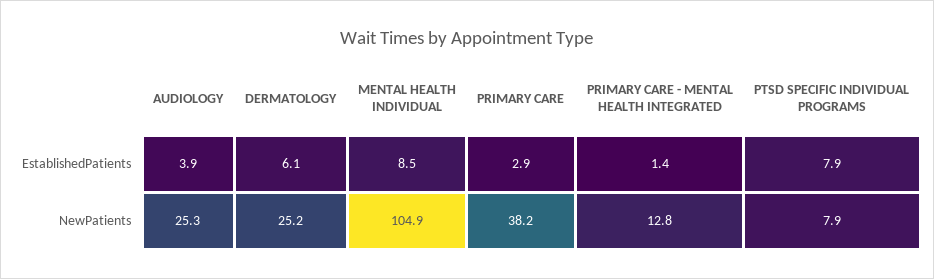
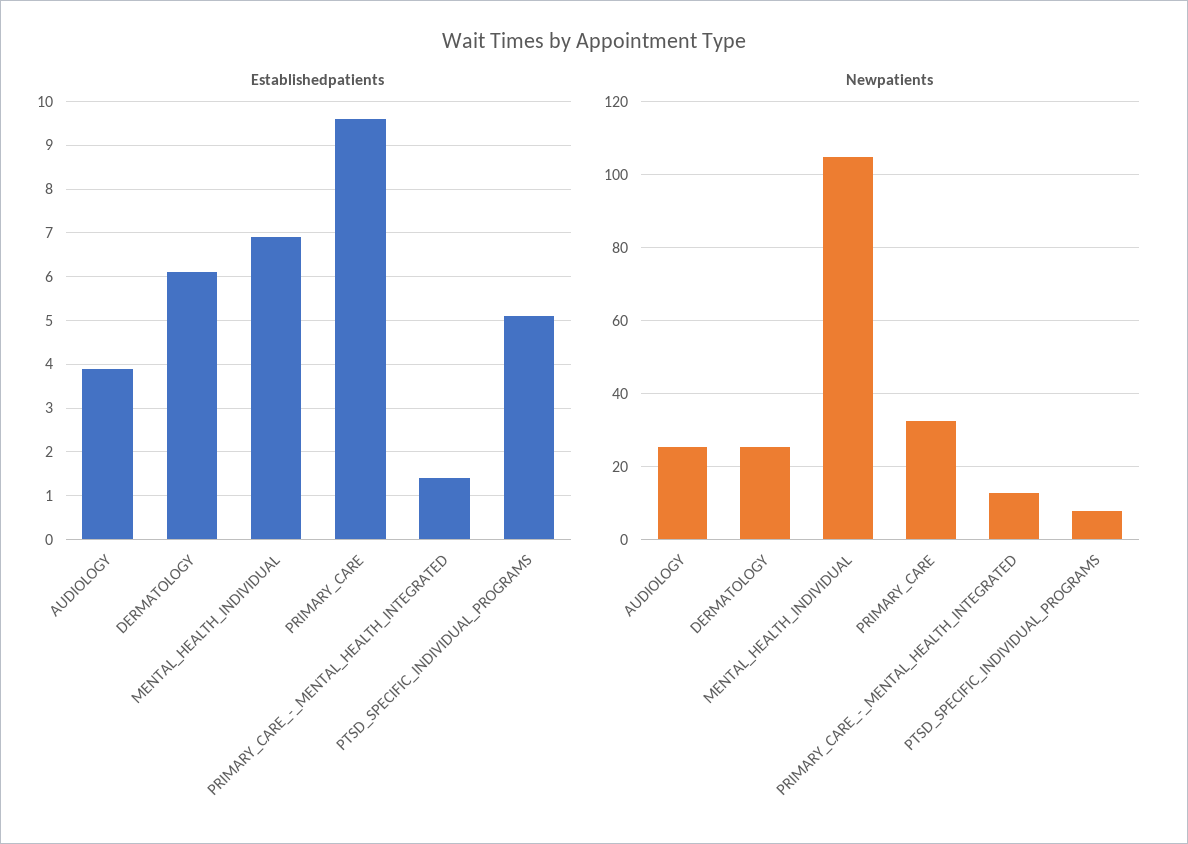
  {
    "EstablishedPatients": {
      "AUDIOLOGY": 3.9,
      "DERMATOLOGY": 6.1,
-     "MENTAL HEALTH INDIVIDUAL": 8.5,
+     "MENTAL HEALTH INDIVIDUAL": 7,
-     "PRIMARY CARE": 2.9,
+     "PRIMARY CARE": 9.5,
      "PRIMARY CARE - MENTAL HEALTH INTEGRATED": 1.4,
-     "PTSD SPECIFIC INDIVIDUAL PROGRAMS": 7.9
+     "PTSD SPECIFIC INDIVIDUAL PROGRAMS": 5
    },
    "NewPatients": {
      "AUDIOLOGY": 25.3,
      "DERMATOLOGY": 25.2,
      "MENTAL HEALTH INDIVIDUAL": 104.9,
-     "PRIMARY CARE": 38.2,
+     "PRIMARY CARE": 32,
      "PRIMARY CARE - MENTAL HEALTH INTEGRATED": 12.8,
      "PTSD SPECIFIC INDIVIDUAL PROGRAMS": 7.9
    }
  }

